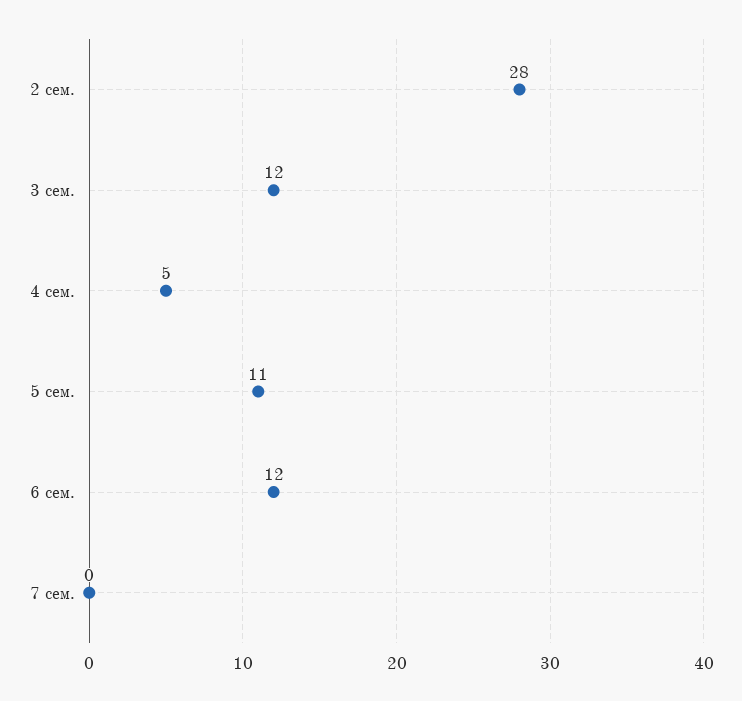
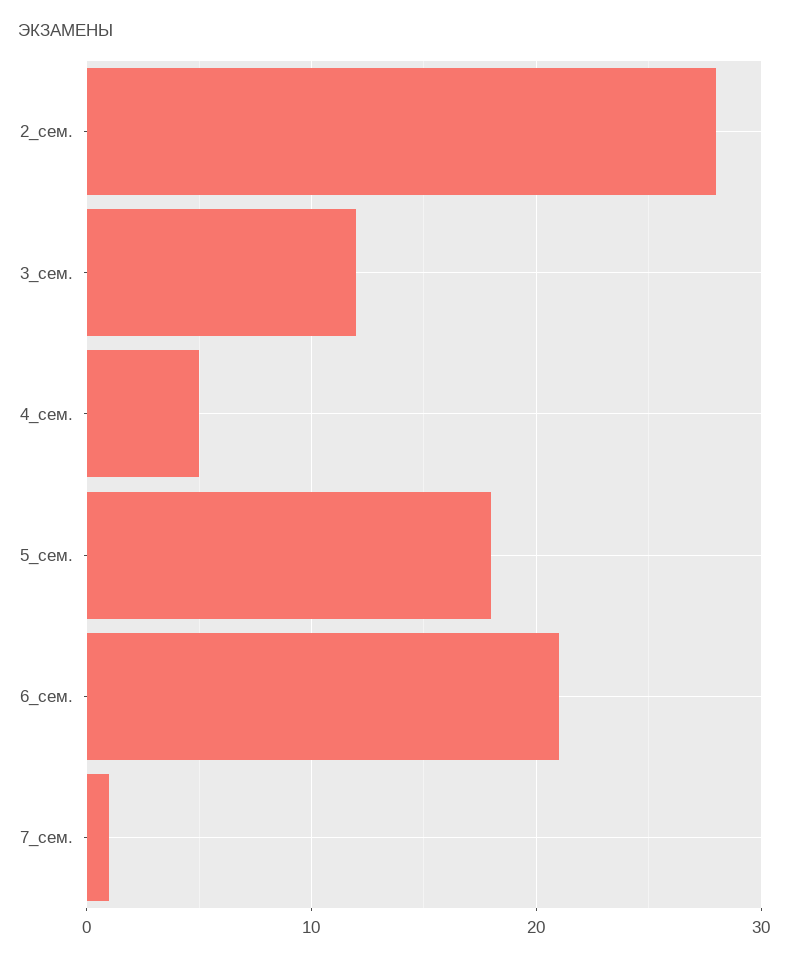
  {
    "2 сем.": 28,
    "3 сем.": 12,
    "4 сем.": 5,
-   "5 сем.": 11,
+   "5 сем.": 18,
-   "6 сем.": 12,
+   "6 сем.": 21,
-   "7 сем.": 0
+   "7 сем.": 1
  }

